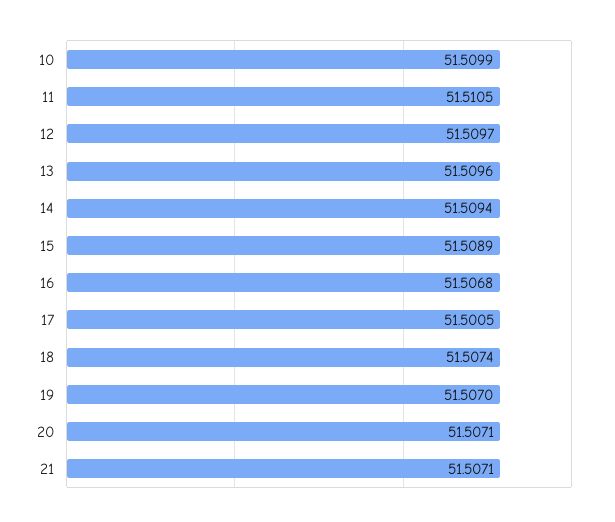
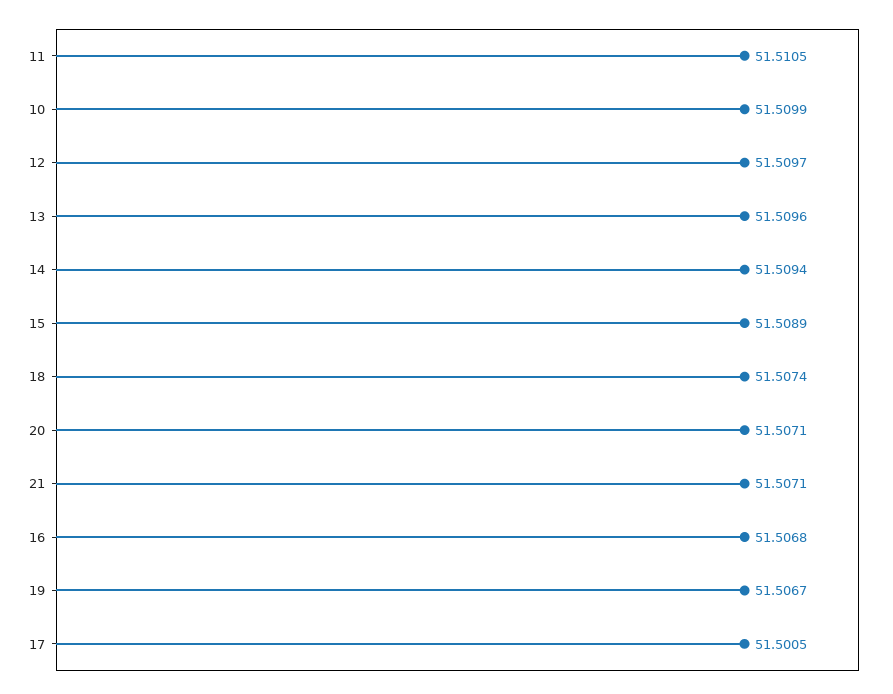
  {
    "10": 51.5099,
    "11": 51.5105,
    "12": 51.5097,
    "13": 51.5096,
    "14": 51.5094,
    "15": 51.5089,
    "16": 51.5068,
    "17": 51.5005,
    "18": 51.5074,
-   "19": 51.507,
+   "19": 51.5067,
    "20": 51.5071,
    "21": 51.5071
  }

